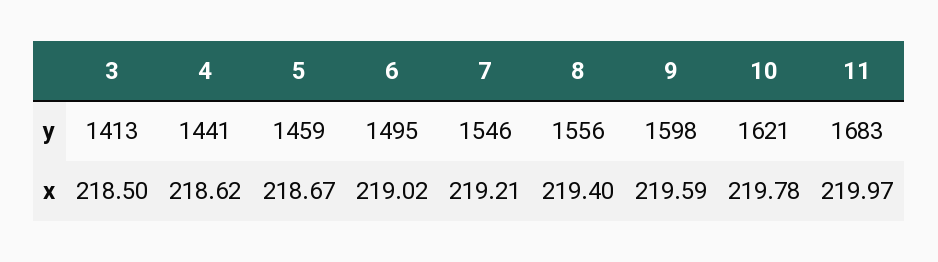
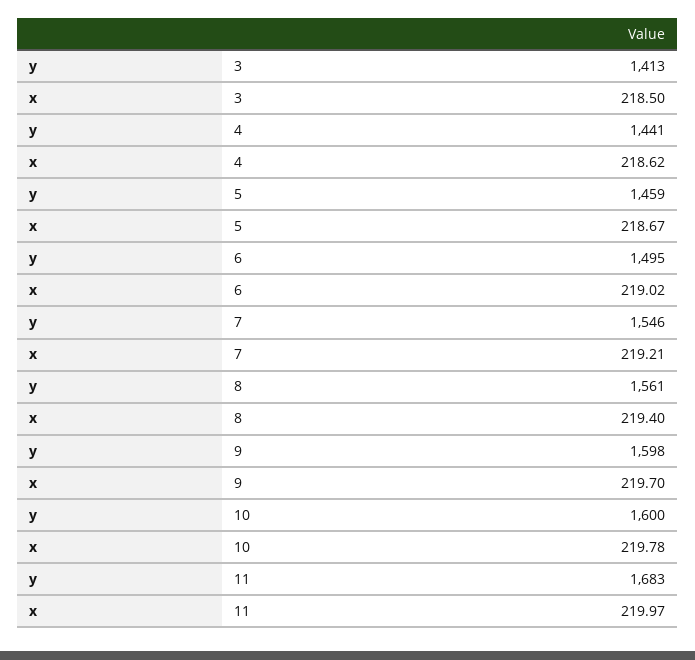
  {
    "3": {
      "y": 1413,
      "x": 218.5
    },
    "4": {
      "y": 1441,
      "x": 218.62
    },
    "5": {
      "y": 1459,
      "x": 218.67
    },
    "6": {
      "y": 1495,
      "x": 219.02
    },
    "7": {
      "y": 1546,
      "x": 219.21
    },
    "8": {
-     "y": 1556,
+     "y": 1561,
      "x": 219.4
    },
    "9": {
      "y": 1598,
-     "x": 219.59
+     "x": 219.7
    },
    "10": {
-     "y": 1621,
+     "y": 1600,
      "x": 219.78
    },
    "11": {
      "y": 1683,
      "x": 219.97
    }
  }

